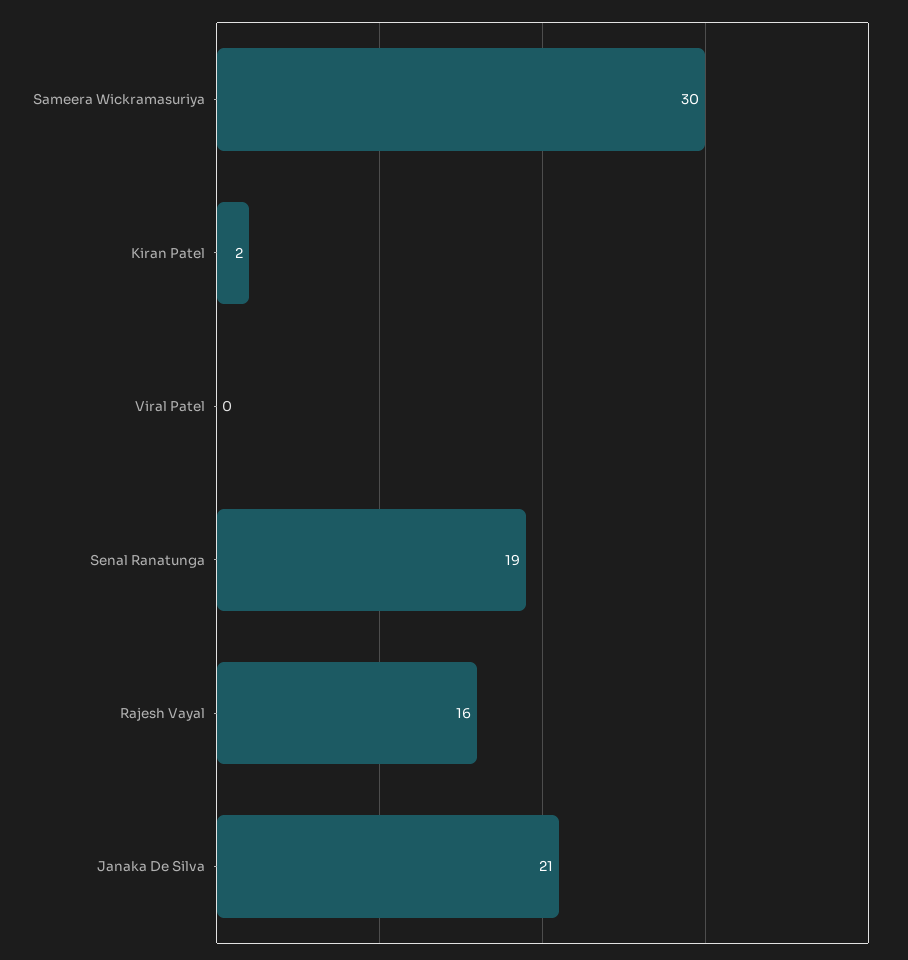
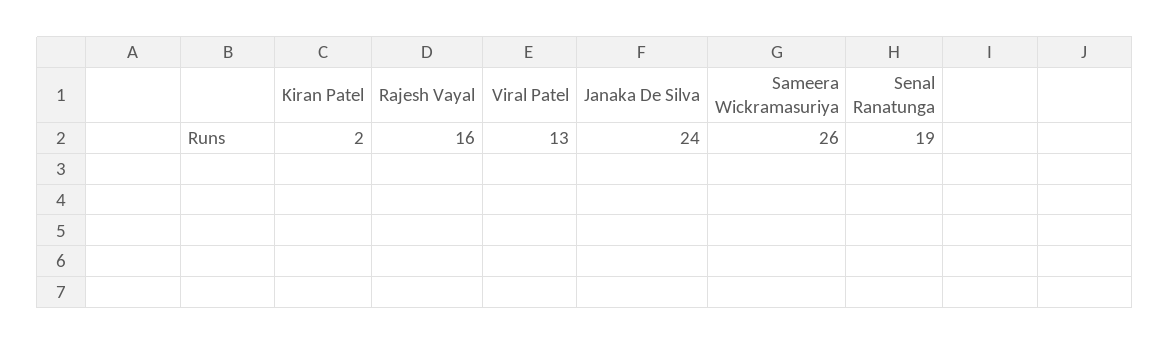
  {
-   "Sameera Wickramasuriya": 30,
+   "Sameera Wickramasuriya": 26,
    "Kiran Patel": 2,
-   "Viral Patel": 0,
+   "Viral Patel": 13,
    "Senal Ranatunga": 19,
    "Rajesh Vayal": 16,
-   "Janaka De Silva": 21
+   "Janaka De Silva": 24
  }

